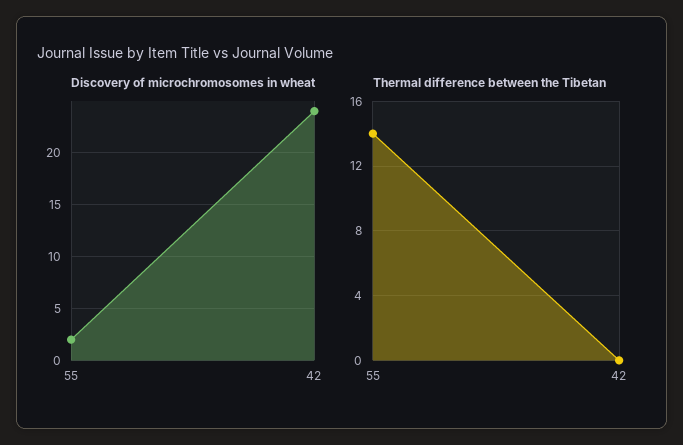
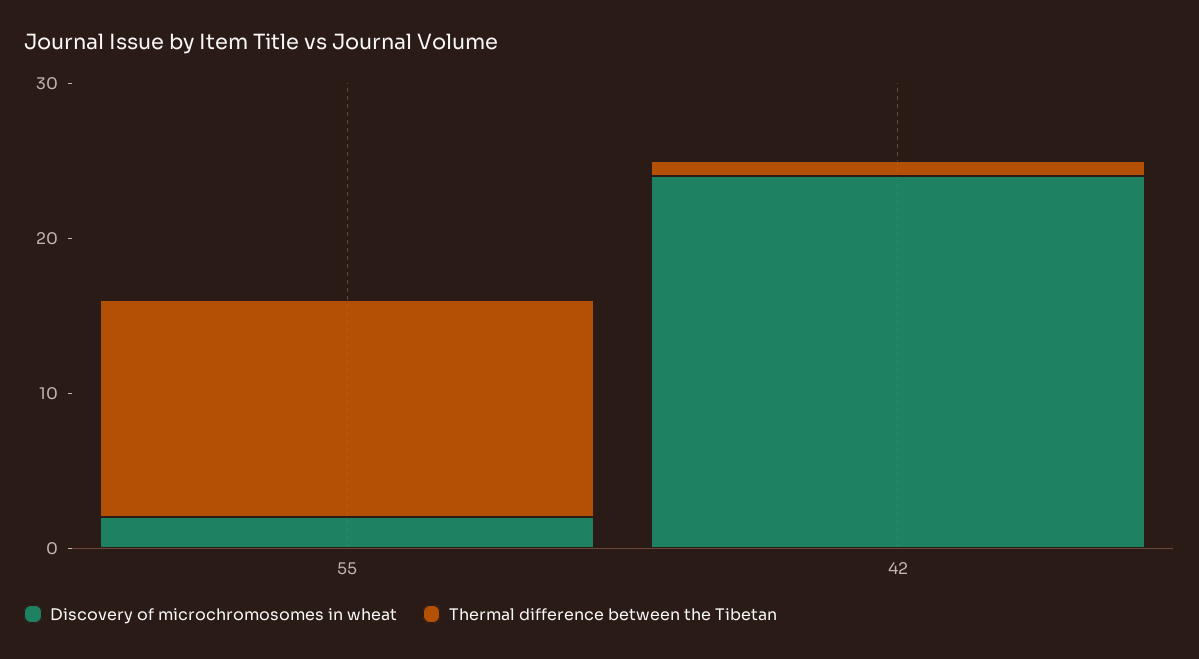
  {
    "Discovery of microchromosomes in wheat": {
      "55": 2,
      "42": 24
    },
    "Thermal difference between the Tibetan": {
      "55": 14,
-     "42": 0
+     "42": 1
    }
  }

